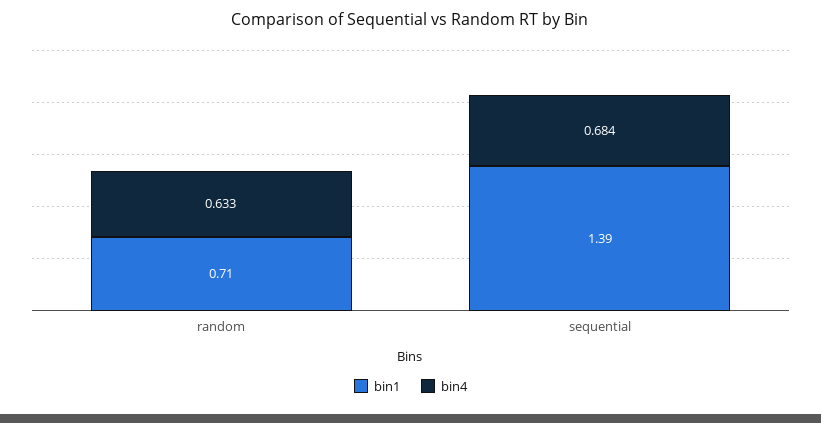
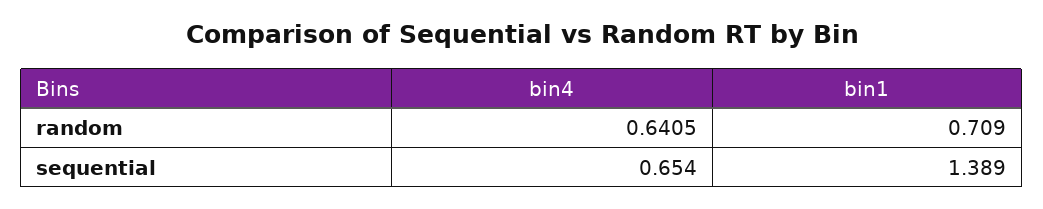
  {
    "bin1": {
      "random": 0.709,
      "sequential": 1.389
    },
    "bin4": {
-     "random": 0.633,
+     "random": 0.6405,
-     "sequential": 0.684
+     "sequential": 0.654
    }
  }

